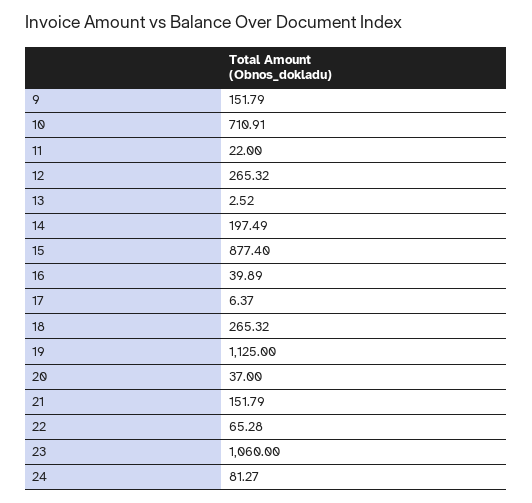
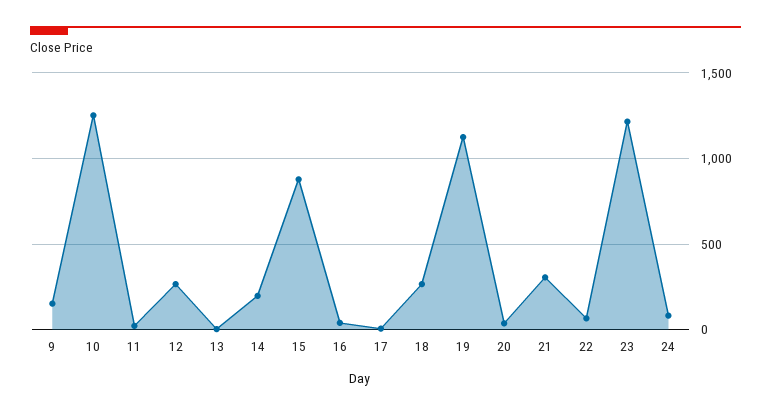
  {
    "9": 151.79,
-   "10": 710.91,
+   "10": 1250,
    "11": 22,
    "12": 265.32,
    "13": 2.52,
    "14": 197.49,
    "15": 877.4,
    "16": 39.89,
    "17": 6.37,
    "18": 265.32,
    "19": 1125,
    "20": 37,
-   "21": 151.79,
+   "21": 300,
    "22": 65.28,
-   "23": 1060,
+   "23": 1200,
    "24": 81.27
  }

